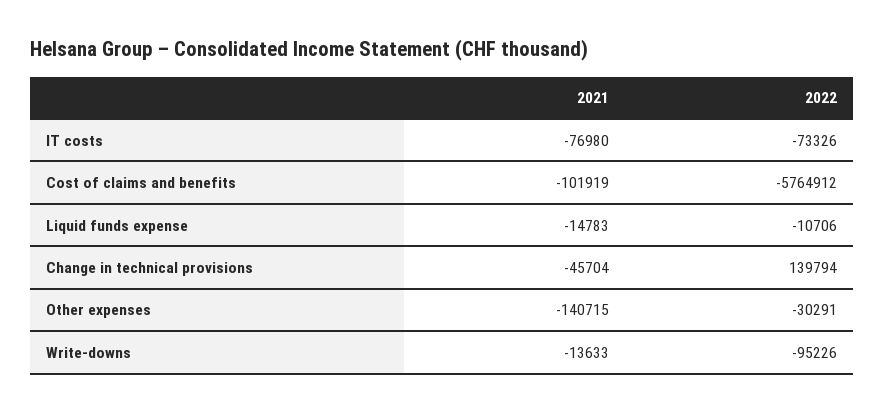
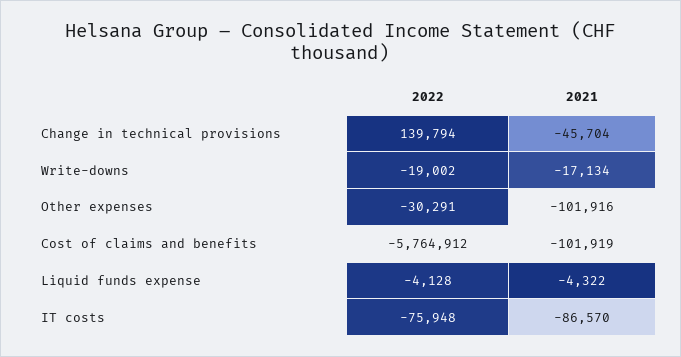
  {
    "2021": {
-     "IT costs": -76980,
+     "IT costs": -86570,
      "Cost of claims and benefits": -101919,
-     "Liquid funds expense": -14783,
+     "Liquid funds expense": -4322,
      "Change in technical provisions": -45704,
-     "Other expenses": -140715,
+     "Other expenses": -101916,
-     "Write-downs": -13633
+     "Write-downs": -17134
    },
    "2022": {
-     "IT costs": -73326,
+     "IT costs": -75948,
      "Cost of claims and benefits": -5764912,
-     "Liquid funds expense": -10706,
+     "Liquid funds expense": -4128,
      "Change in technical provisions": 139794,
      "Other expenses": -30291,
-     "Write-downs": -95226
+     "Write-downs": -19002
    }
  }

